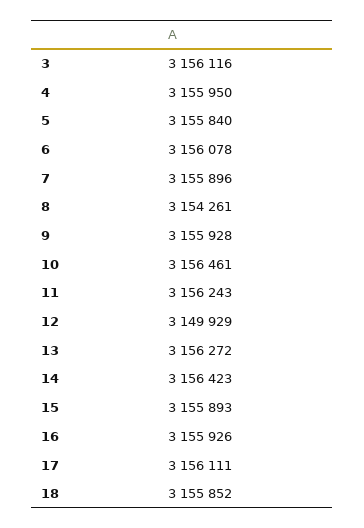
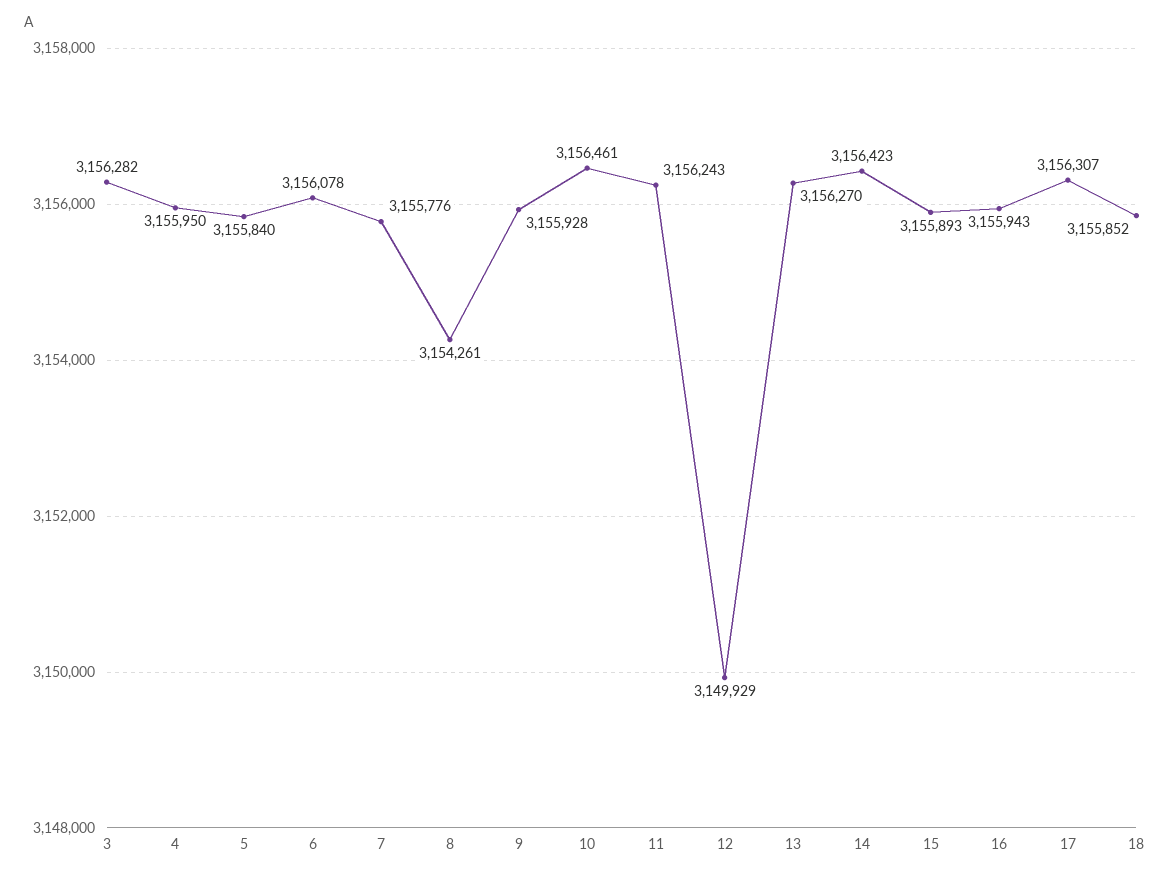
  {
-   "3": 3156116,
+   "3": 3156282,
    "4": 3155950,
    "5": 3155840,
    "6": 3156078,
-   "7": 3155896,
+   "7": 3155776,
    "8": 3154261,
    "9": 3155928,
    "10": 3156461,
    "11": 3156243,
    "12": 3149929,
-   "13": 3156272,
+   "13": 3156270,
    "14": 3156423,
    "15": 3155893,
-   "16": 3155926,
+   "16": 3155943,
-   "17": 3156111,
+   "17": 3156307,
    "18": 3155852
  }

